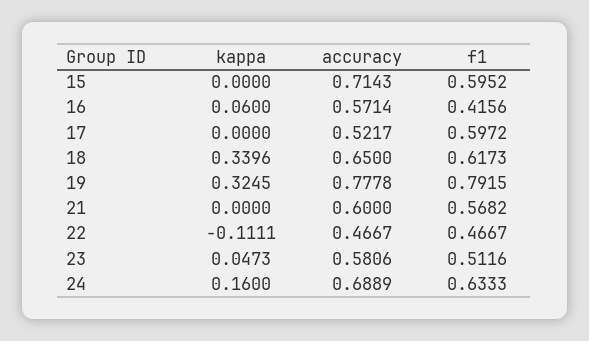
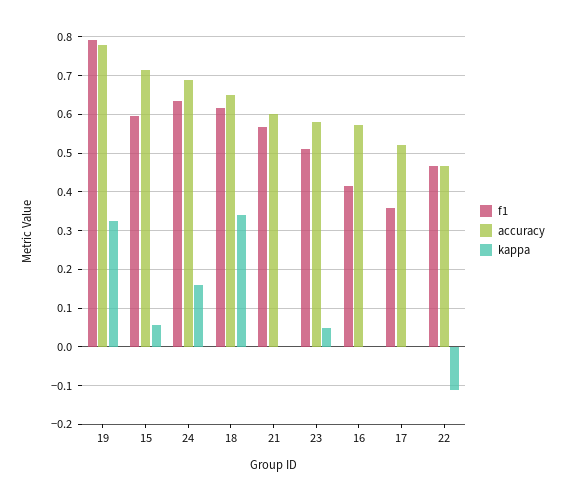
  {
    "kappa": {
-     "15": 0,
+     "15": 0.06,
-     "16": 0.06,
+     "16": 0,
      "17": 0,
      "18": 0.3396,
      "19": 0.3245,
      "21": 0,
      "22": -0.1111,
      "23": 0.0473,
      "24": 0.16
    },
    "accuracy": {
      "15": 0.7143,
      "16": 0.5714,
      "17": 0.5217,
      "18": 0.65,
      "19": 0.7778,
      "21": 0.6,
      "22": 0.4667,
      "23": 0.5806,
      "24": 0.6889
    },
    "f1": {
      "15": 0.5952,
      "16": 0.4156,
-     "17": 0.5972,
+     "17": 0.36,
      "18": 0.6173,
      "19": 0.7915,
      "21": 0.5682,
      "22": 0.4667,
      "23": 0.5116,
      "24": 0.6333
    }
  }

